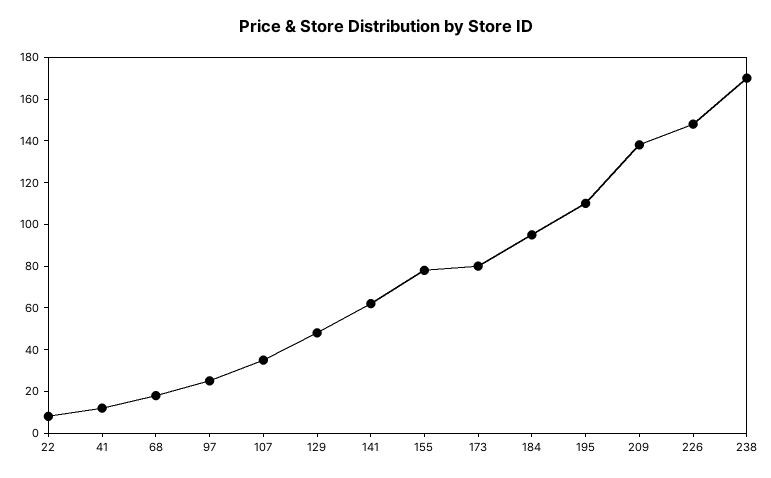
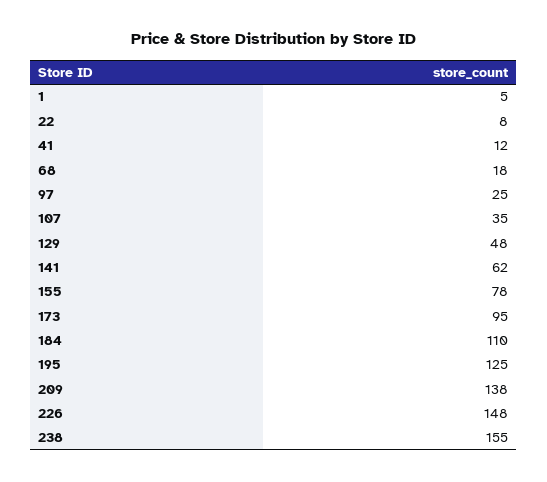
  {
    "22": 8,
    "41": 12,
    "68": 18,
    "97": 25,
    "107": 35,
    "129": 48,
    "141": 62,
    "155": 78,
-   "173": 80,
+   "173": 95,
-   "184": 95,
+   "184": 110,
-   "195": 110,
+   "195": 125,
    "209": 138,
    "226": 148,
-   "238": 170
+   "238": 155,
+   "1": 5
  }

